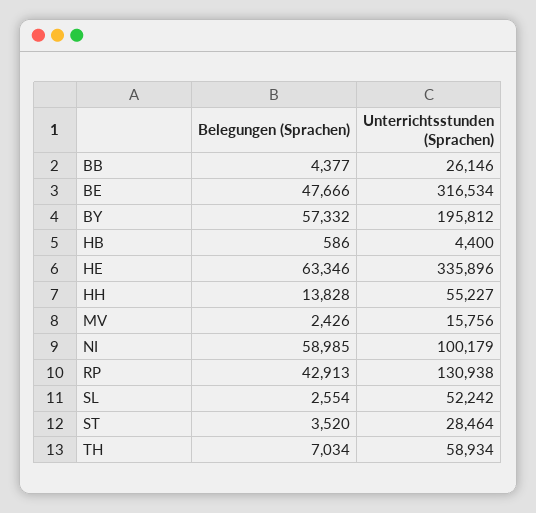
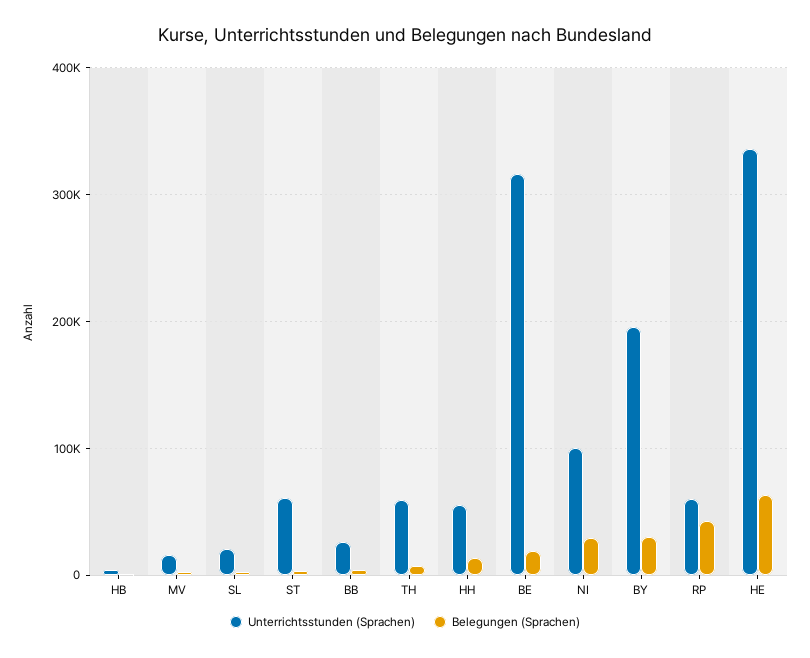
  {
    "Belegungen (Sprachen)": {
      "BB": 4377,
-     "BE": 47666,
+     "BE": 20000,
-     "BY": 57332,
+     "BY": 30000,
      "HB": 586,
      "HE": 63346,
      "HH": 13828,
      "MV": 2426,
-     "NI": 58985,
+     "NI": 30000,
      "RP": 42913,
      "SL": 2554,
      "ST": 3520,
      "TH": 7034
    },
    "Unterrichtsstunden (Sprachen)": {
      "BB": 26146,
      "BE": 316534,
      "BY": 195812,
      "HB": 4400,
      "HE": 335896,
      "HH": 55227,
      "MV": 15756,
      "NI": 100179,
-     "RP": 130938,
+     "RP": 60000,
-     "SL": 52242,
+     "SL": 20000,
-     "ST": 28464,
+     "ST": 60000,
      "TH": 58934
    }
  }

